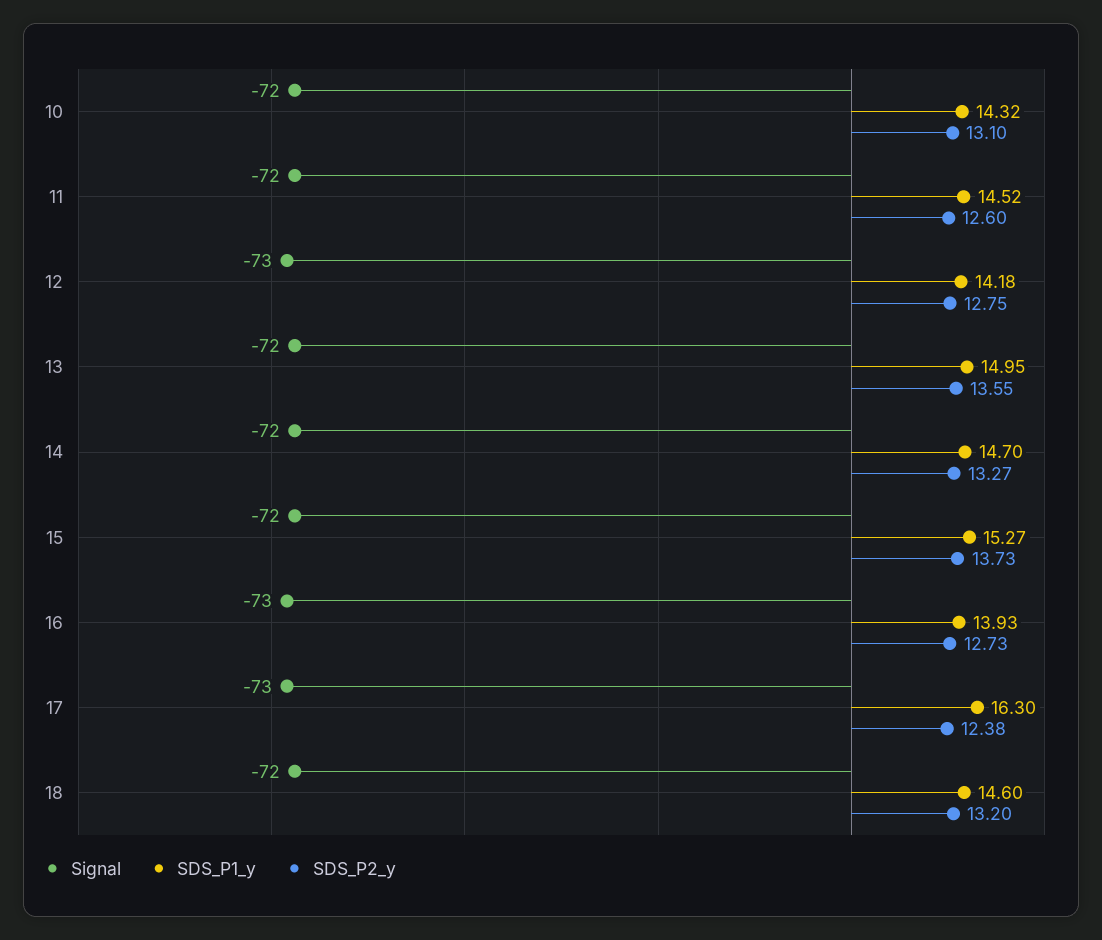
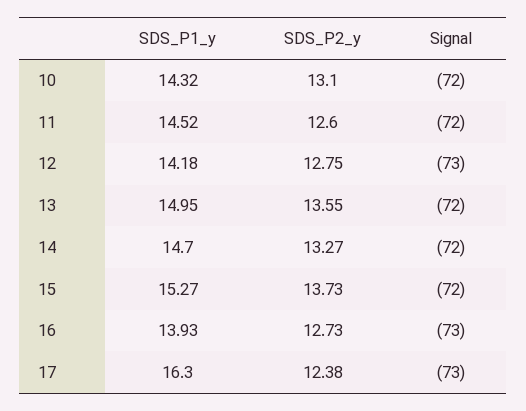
  {
    "Signal": {
      "10": -72,
      "11": -72,
      "12": -73,
      "13": -72,
      "14": -72,
      "15": -72,
      "16": -73,
-     "17": -73,
+     "17": -73
-     "18": -72
    },
    "SDS_P1_y": {
      "10": 14.32,
      "11": 14.52,
      "12": 14.18,
      "13": 14.95,
      "14": 14.7,
      "15": 15.27,
      "16": 13.93,
-     "17": 16.3,
+     "17": 16.3
-     "18": 14.6
    },
    "SDS_P2_y": {
      "10": 13.1,
      "11": 12.6,
      "12": 12.75,
      "13": 13.55,
      "14": 13.27,
      "15": 13.73,
      "16": 12.73,
-     "17": 12.38,
+     "17": 12.38
-     "18": 13.2
    }
  }

